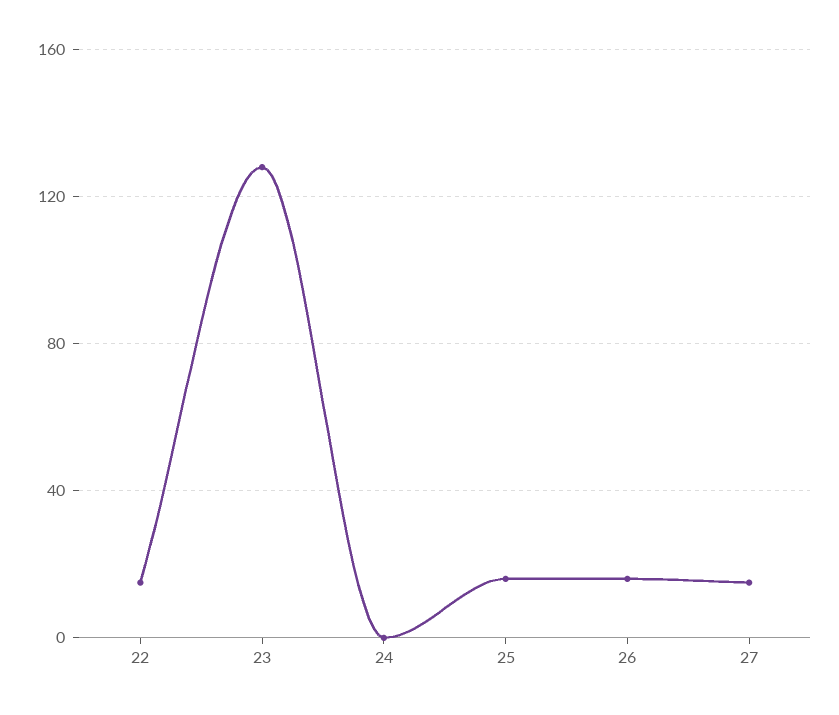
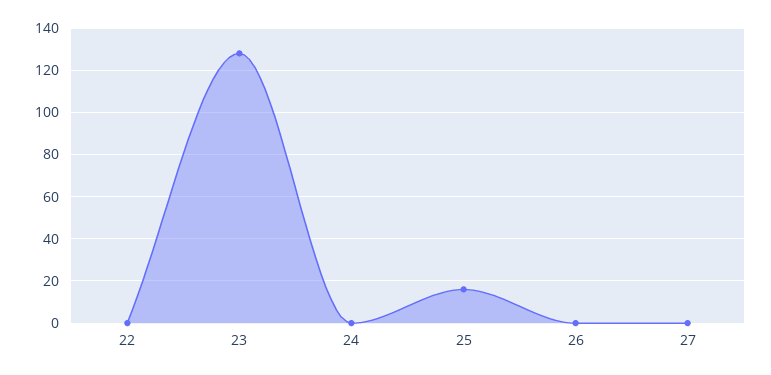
  {
-   "22": 15,
+   "22": 0,
    "23": 130,
    "24": 0,
    "25": 15,
-   "26": 15,
+   "26": 0,
-   "27": 15
+   "27": 0
  }

